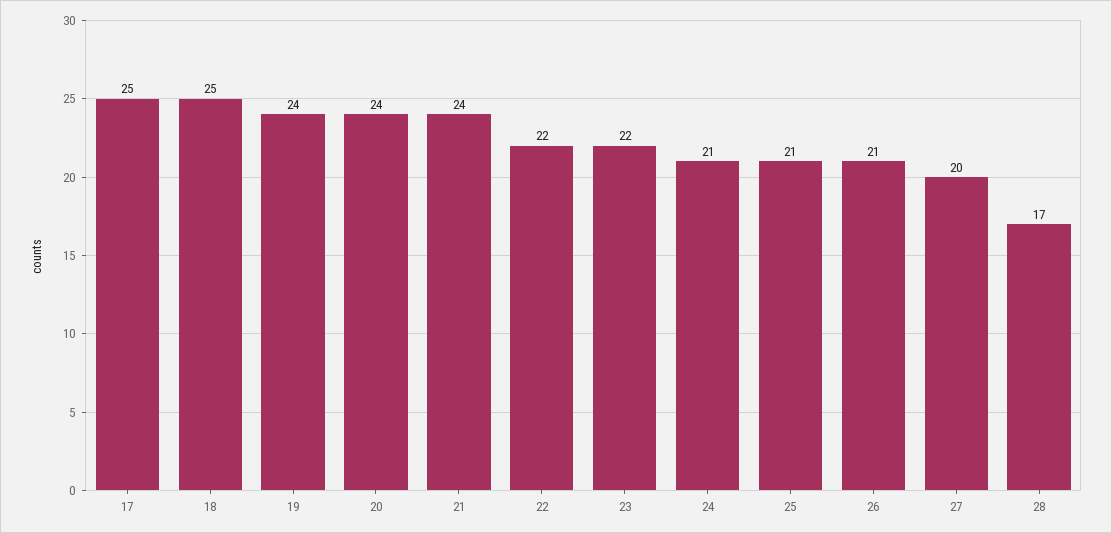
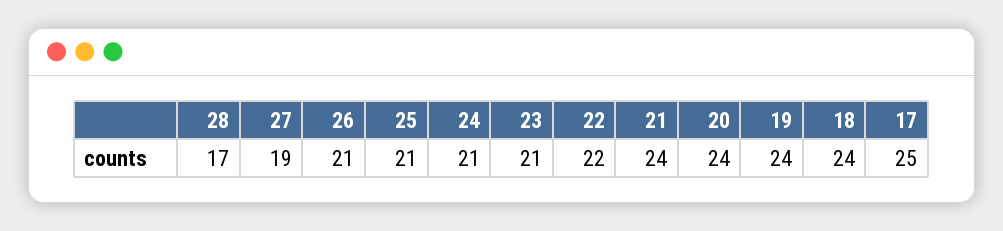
  {
    "17": 25,
-   "18": 25,
+   "18": 24,
    "19": 24,
    "20": 24,
    "21": 24,
    "22": 22,
-   "23": 22,
+   "23": 21,
    "24": 21,
    "25": 21,
    "26": 21,
-   "27": 20,
+   "27": 19,
    "28": 17
  }

